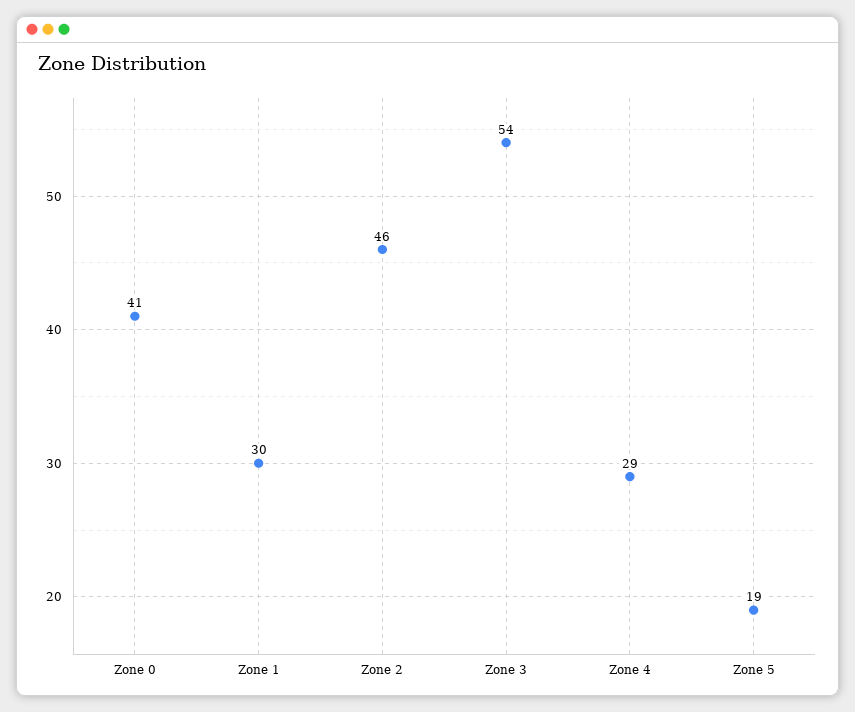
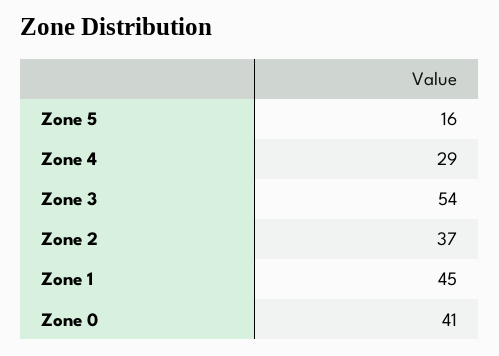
  {
    "Zone 0": 41,
-   "Zone 1": 30,
+   "Zone 1": 45,
-   "Zone 2": 46,
+   "Zone 2": 37,
    "Zone 3": 54,
    "Zone 4": 29,
-   "Zone 5": 19
+   "Zone 5": 16
  }

